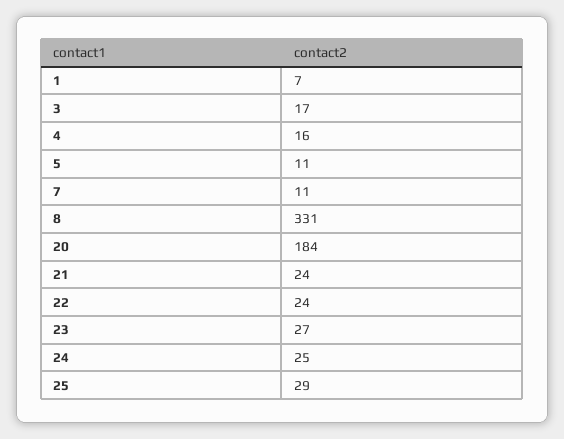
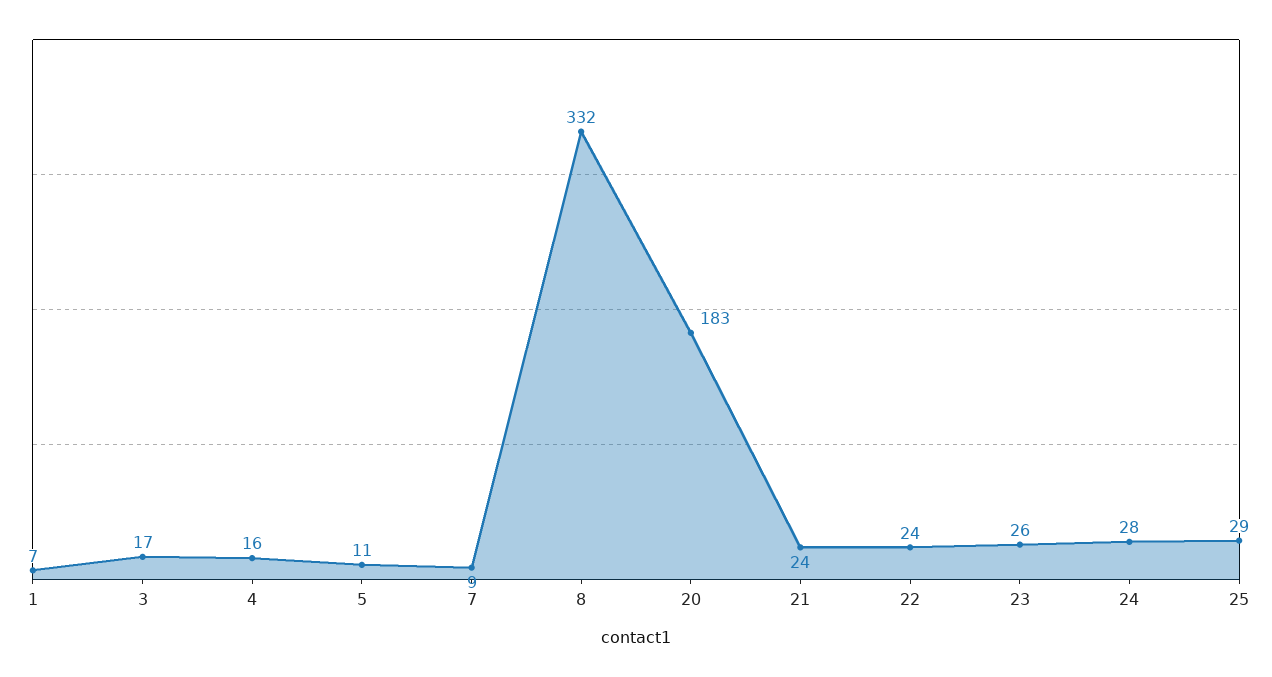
  {
    "1": 7,
    "3": 17,
    "4": 16,
    "5": 11,
-   "7": 11,
+   "7": 9,
-   "8": 331,
+   "8": 332,
-   "20": 184,
+   "20": 183,
    "21": 24,
    "22": 24,
-   "23": 27,
+   "23": 26,
-   "24": 25,
+   "24": 28,
    "25": 29
  }

